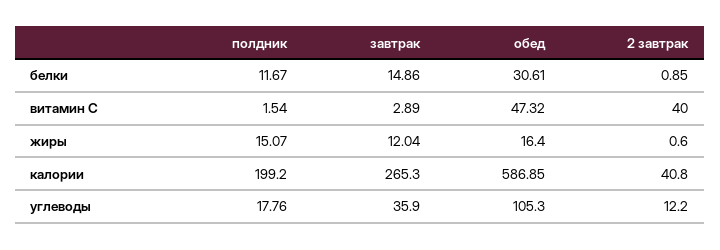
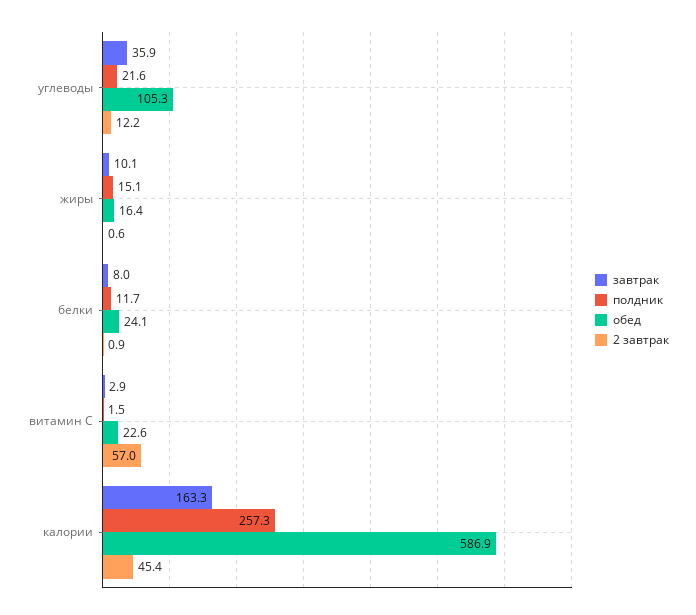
  {
    "полдник": {
      "белки": 11.67,
      "витамин С": 1.54,
      "жиры": 15.07,
-     "калории": 199.2,
+     "калории": 257.3,
-     "углеводы": 17.76
+     "углеводы": 21.6
    },
    "завтрак": {
-     "белки": 14.86,
+     "белки": 8,
      "витамин С": 2.89,
-     "жиры": 12.04,
+     "жиры": 10.1,
-     "калории": 265.3,
+     "калории": 163.3,
      "углеводы": 35.9
    },
    "обед": {
-     "белки": 30.61,
+     "белки": 24.1,
-     "витамин С": 47.32,
+     "витамин С": 22.6,
      "жиры": 16.4,
      "калории": 586.85,
      "углеводы": 105.3
    },
    "2 завтрак": {
      "белки": 0.85,
-     "витамин С": 40,
+     "витамин С": 57,
      "жиры": 0.6,
-     "калории": 40.8,
+     "калории": 45.4,
      "углеводы": 12.2
    }
  }

